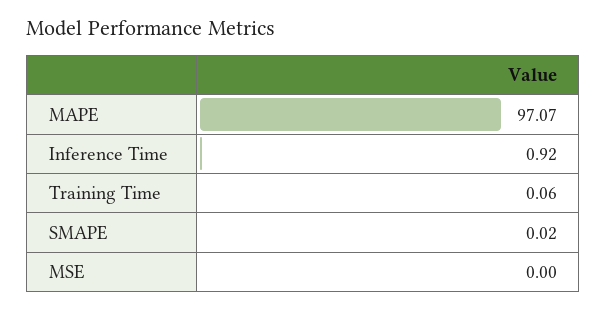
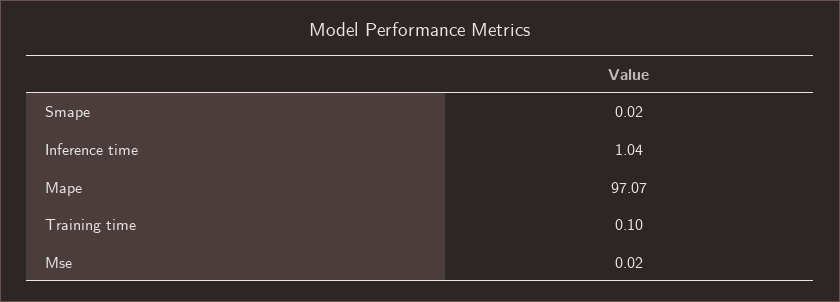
  {
    "MAPE": 97.07,
-   "Inference Time": 0.92,
+   "Inference Time": 1.04,
-   "Training Time": 0.06,
+   "Training Time": 0.1,
    "SMAPE": 0.02,
-   "MSE": 0
+   "MSE": 0.02
  }

